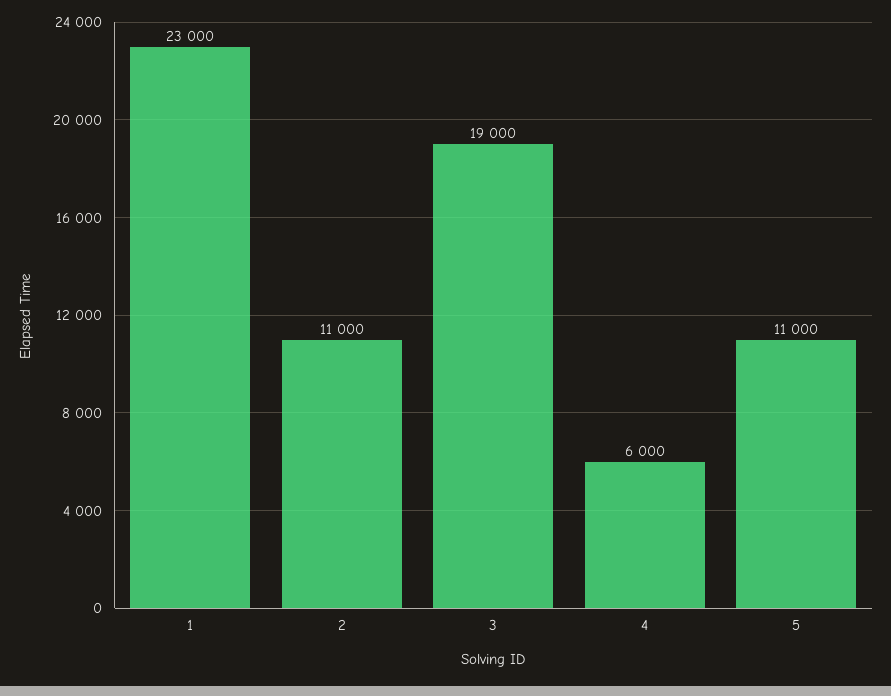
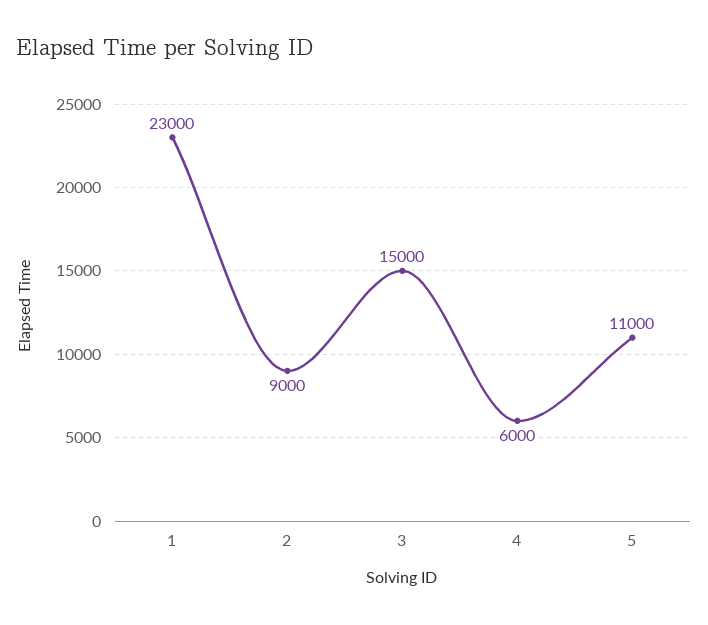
  {
    "1": 23000,
-   "2": 11000,
+   "2": 9000,
-   "3": 19000,
+   "3": 15000,
    "4": 6000,
    "5": 11000
  }

